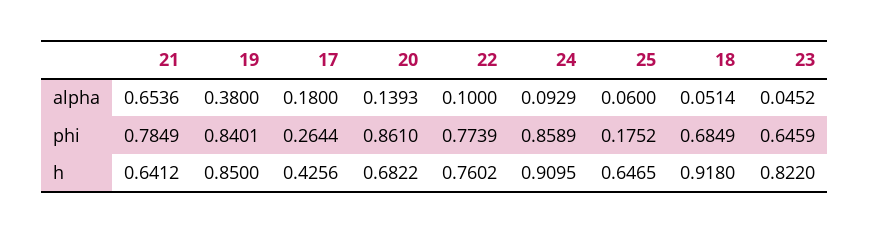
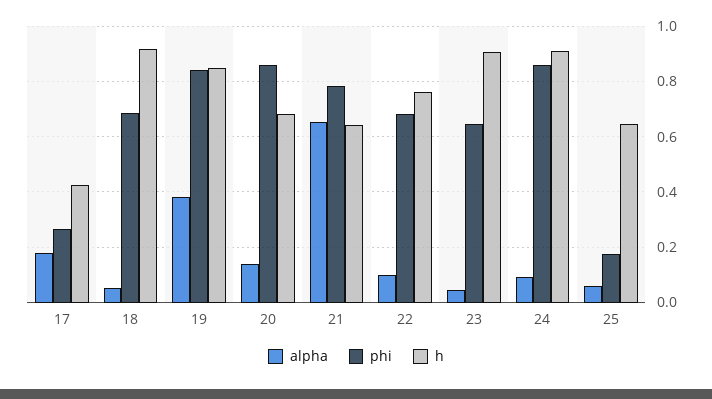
  {
    "alpha": {
      "21": 0.6536,
      "19": 0.38,
      "17": 0.18,
      "20": 0.1393,
      "22": 0.1,
      "24": 0.0929,
      "25": 0.06,
      "18": 0.0514,
      "23": 0.0452
    },
    "phi": {
      "21": 0.7849,
      "19": 0.8401,
      "17": 0.2644,
      "20": 0.861,
-     "22": 0.7739,
+     "22": 0.675,
      "24": 0.8589,
      "25": 0.1752,
      "18": 0.6849,
      "23": 0.6459
    },
    "h": {
      "21": 0.6412,
      "19": 0.85,
      "17": 0.4256,
      "20": 0.6822,
      "22": 0.7602,
      "24": 0.9095,
      "25": 0.6465,
      "18": 0.918,
-     "23": 0.822
+     "23": 0.9
    }
  }

